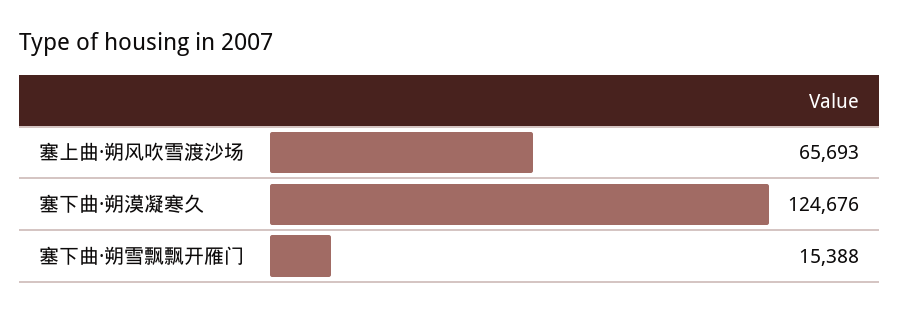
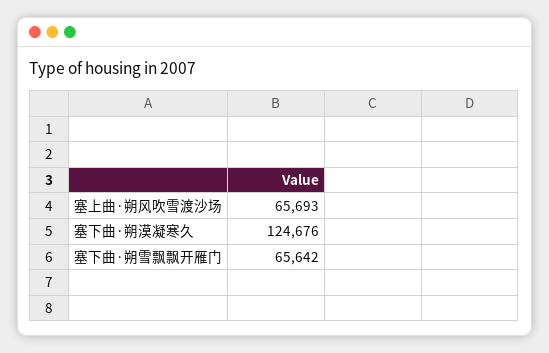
  {
    "塞上曲·朔风吹雪渡沙场": 65693,
    "塞下曲·朔漠凝寒久": 124676,
-   "塞下曲·朔雪飘飘开雁门": 15388
+   "塞下曲·朔雪飘飘开雁门": 65642
  }

